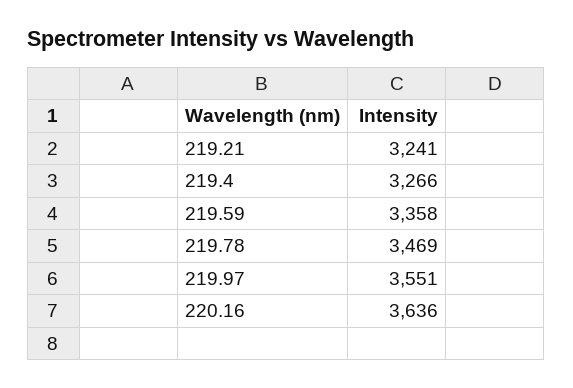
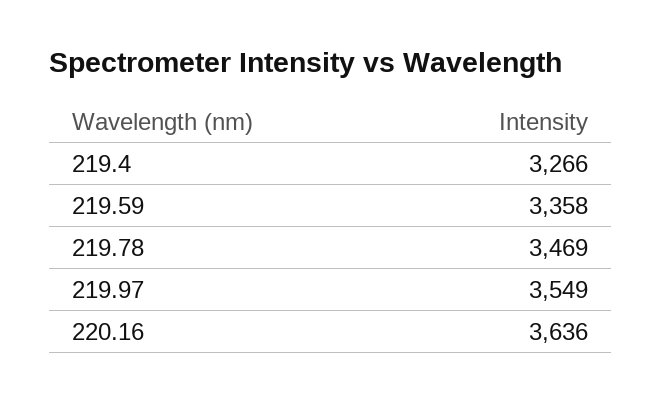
  {
-   "219.21": 3241,
    "219.4": 3266,
    "219.59": 3358,
    "219.78": 3469,
-   "219.97": 3551,
+   "219.97": 3549,
    "220.16": 3636
  }

